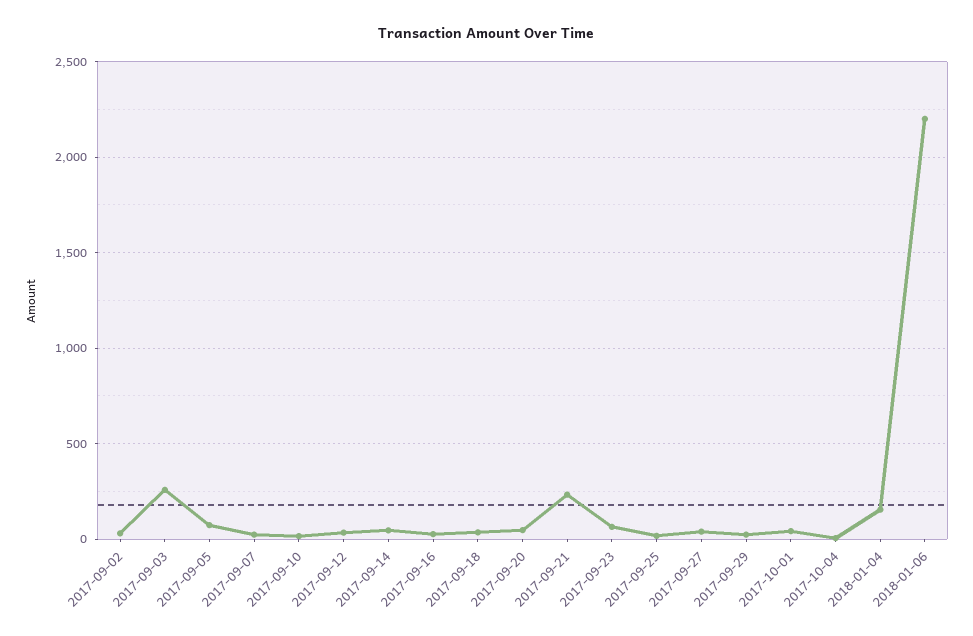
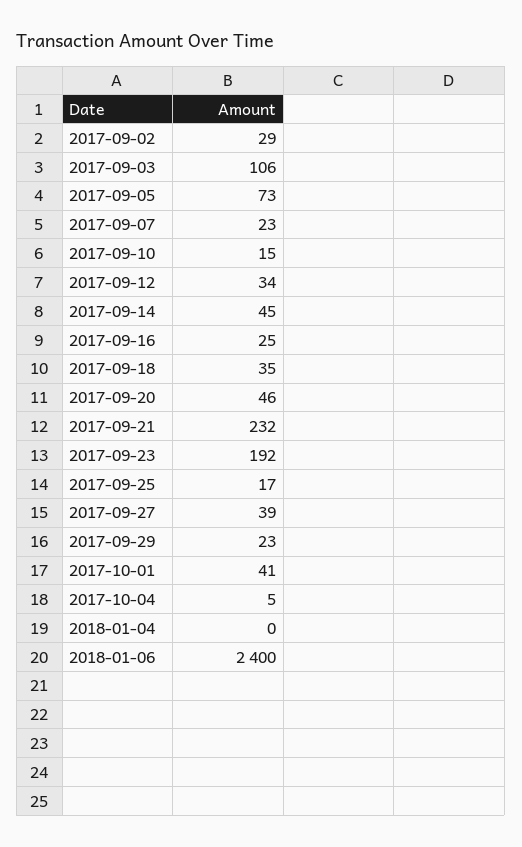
  {
    "2017-09-02": 29,
-   "2017-09-03": 250,
+   "2017-09-03": 106,
    "2017-09-05": 73,
    "2017-09-07": 23,
    "2017-09-10": 15,
    "2017-09-12": 34,
    "2017-09-14": 45,
    "2017-09-16": 25,
    "2017-09-18": 35,
    "2017-09-20": 46,
    "2017-09-21": 232,
-   "2017-09-23": 50,
+   "2017-09-23": 192,
    "2017-09-25": 17,
    "2017-09-27": 39,
    "2017-09-29": 23,
    "2017-10-01": 41,
    "2017-10-04": 5,
-   "2018-01-04": 150,
+   "2018-01-04": 0,
-   "2018-01-06": 2200
+   "2018-01-06": 2400
  }

